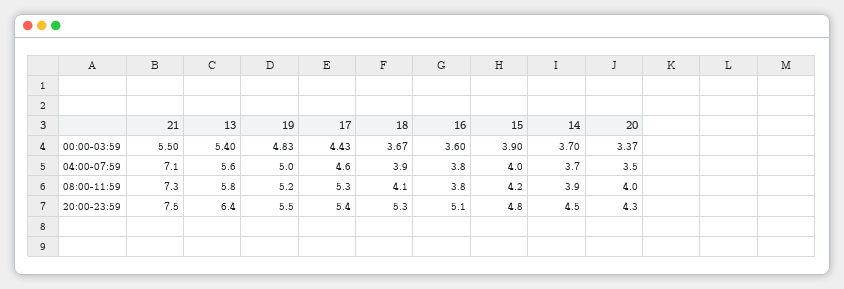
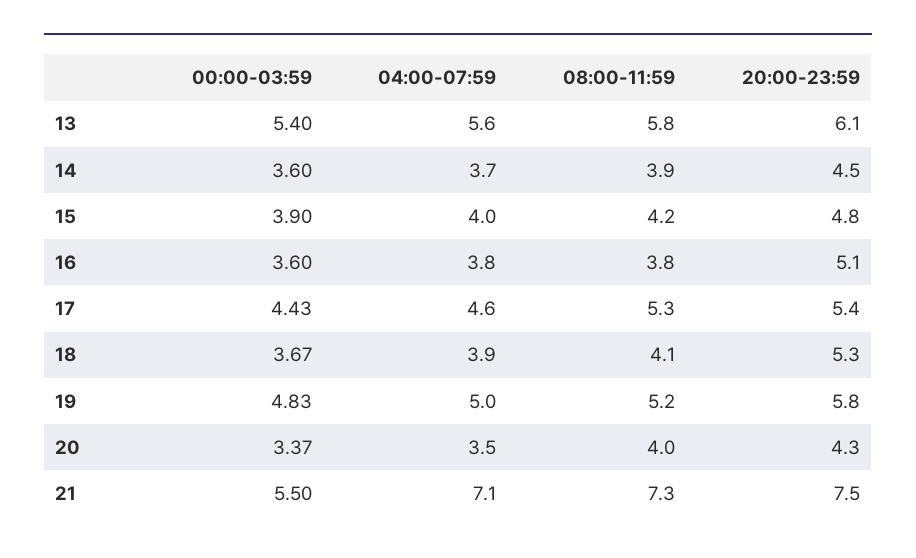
  {
    "21": {
      "00:00-03:59": 5.5,
      "04:00-07:59": 7.1,
      "08:00-11:59": 7.3,
      "20:00-23:59": 7.5
    },
    "13": {
      "00:00-03:59": 5.4,
      "04:00-07:59": 5.6,
      "08:00-11:59": 5.8,
-     "20:00-23:59": 6.4
+     "20:00-23:59": 6.1
    },
    "19": {
      "00:00-03:59": 4.83,
      "04:00-07:59": 5,
      "08:00-11:59": 5.2,
-     "20:00-23:59": 5.5
+     "20:00-23:59": 5.8
    },
    "17": {
      "00:00-03:59": 4.43,
      "04:00-07:59": 4.6,
      "08:00-11:59": 5.3,
      "20:00-23:59": 5.4
    },
    "18": {
      "00:00-03:59": 3.67,
      "04:00-07:59": 3.9,
      "08:00-11:59": 4.1,
      "20:00-23:59": 5.3
    },
    "16": {
      "00:00-03:59": 3.6,
      "04:00-07:59": 3.8,
      "08:00-11:59": 3.8,
      "20:00-23:59": 5.1
    },
    "15": {
      "00:00-03:59": 3.9,
      "04:00-07:59": 4,
      "08:00-11:59": 4.2,
      "20:00-23:59": 4.8
    },
    "14": {
-     "00:00-03:59": 3.7,
+     "00:00-03:59": 3.6,
      "04:00-07:59": 3.7,
      "08:00-11:59": 3.9,
      "20:00-23:59": 4.5
    },
    "20": {
      "00:00-03:59": 3.37,
      "04:00-07:59": 3.5,
      "08:00-11:59": 4,
      "20:00-23:59": 4.3
    }
  }

